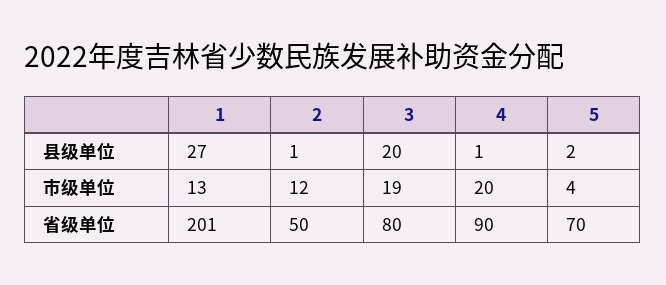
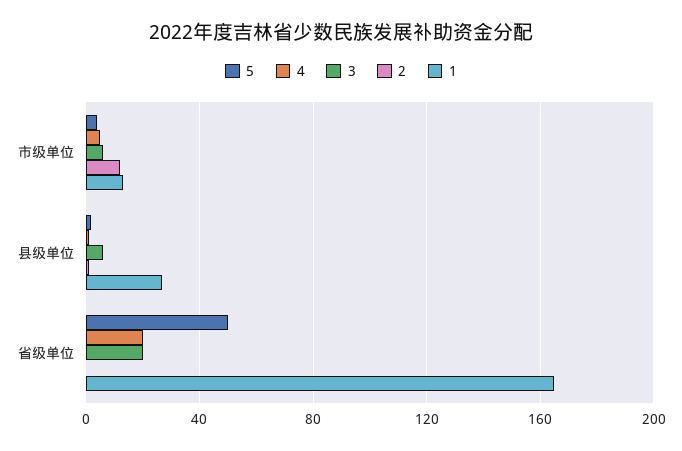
  {
    "1": {
      "县级单位": 27,
      "市级单位": 13,
-     "省级单位": 201
+     "省级单位": 165
    },
    "2": {
      "县级单位": 1,
      "市级单位": 12,
-     "省级单位": 50
+     "省级单位": 0
    },
    "3": {
-     "县级单位": 20,
+     "县级单位": 5,
-     "市级单位": 19,
+     "市级单位": 5,
-     "省级单位": 80
+     "省级单位": 20
    },
    "4": {
      "县级单位": 1,
-     "市级单位": 20,
+     "市级单位": 5,
-     "省级单位": 90
+     "省级单位": 20
    },
    "5": {
      "县级单位": 2,
      "市级单位": 4,
-     "省级单位": 70
+     "省级单位": 50
    }
  }

